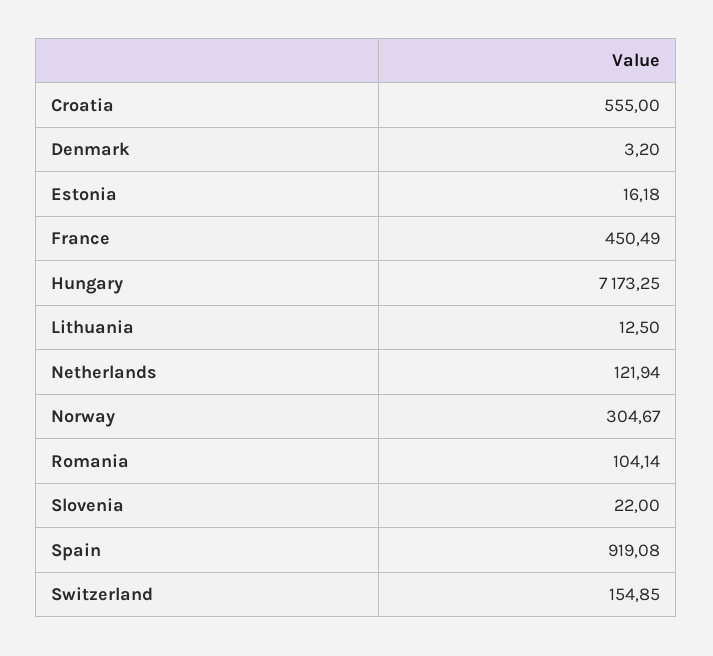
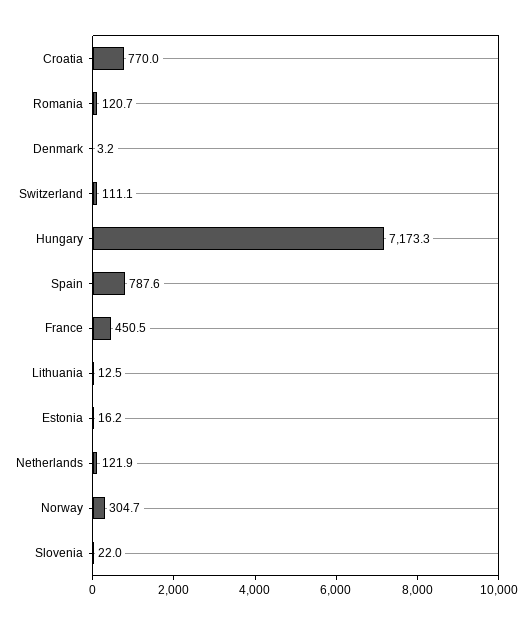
  {
-   "Croatia": 555,
+   "Croatia": 770,
    "Denmark": 3.2,
    "Estonia": 16.18,
    "France": 450.49,
    "Hungary": 7173.25,
    "Lithuania": 12.5,
    "Netherlands": 121.94,
    "Norway": 304.67,
-   "Romania": 104.14,
+   "Romania": 120.7,
    "Slovenia": 22,
-   "Spain": 919.08,
+   "Spain": 787.6,
-   "Switzerland": 154.85
+   "Switzerland": 111.1
  }

